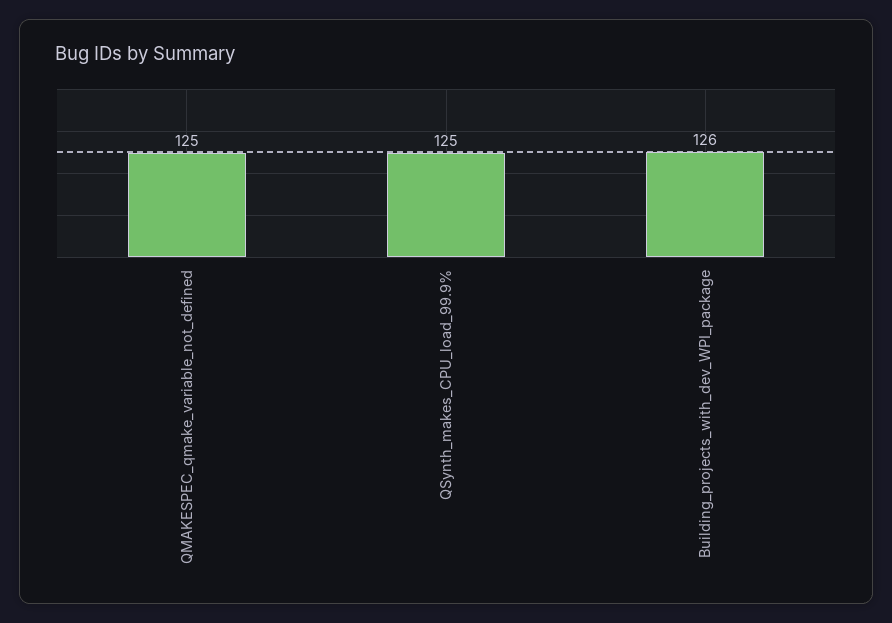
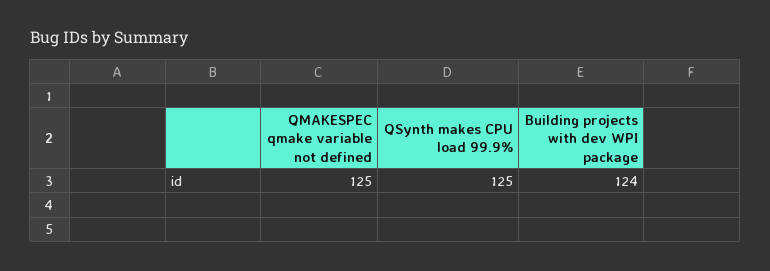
  {
    "QMAKESPEC_qmake_variable_not_defined": 125,
    "QSynth_makes_CPU_load_99.9%": 125,
-   "Building_projects_with_dev_WPI_package": 126
+   "Building_projects_with_dev_WPI_package": 124
  }

